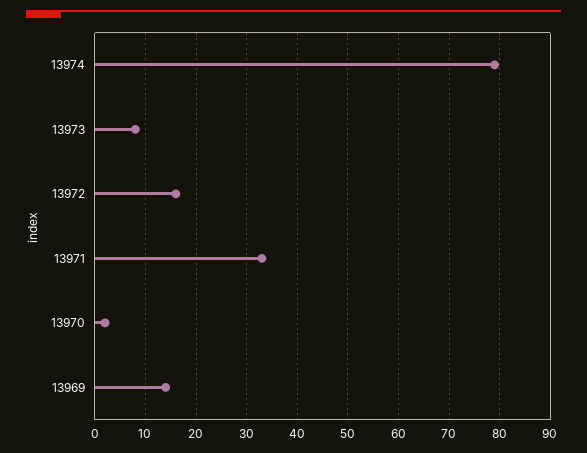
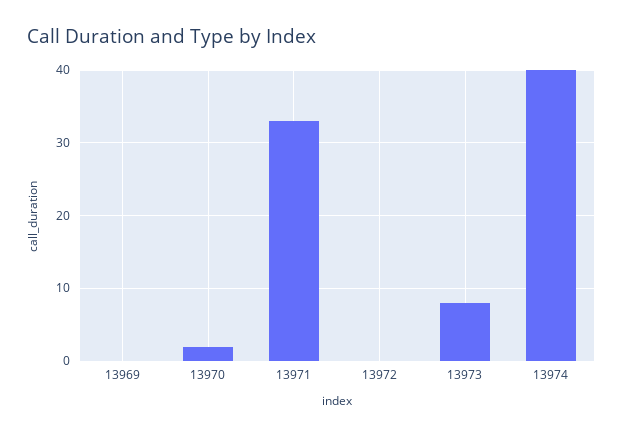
  {
-   "13974": 80,
+   "13974": 40,
    "13973": 8,
-   "13972": 15,
+   "13972": 0,
    "13971": 33,
    "13970": 2,
-   "13969": 15
+   "13969": 0
  }

